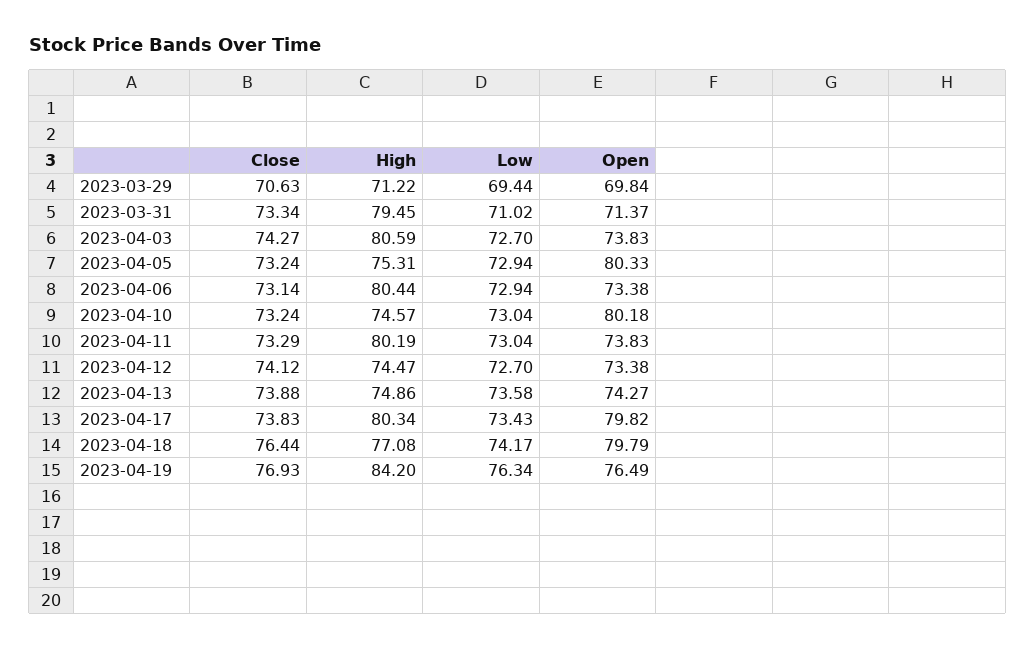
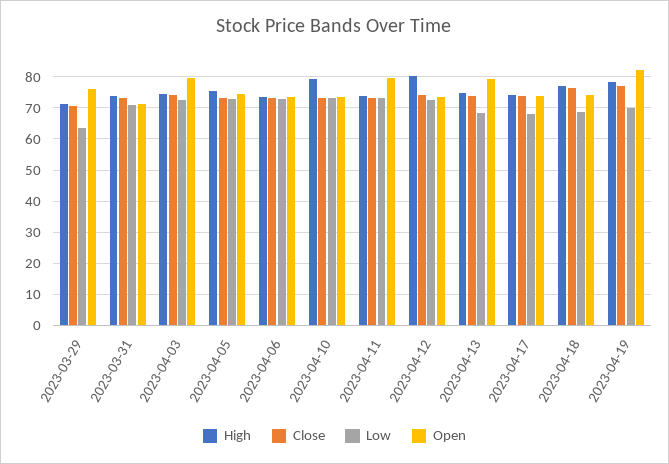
  {
    "Close": {
      "2023-03-29": 70.63,
      "2023-03-31": 73.34,
      "2023-04-03": 74.27,
      "2023-04-05": 73.24,
      "2023-04-06": 73.14,
      "2023-04-10": 73.24,
      "2023-04-11": 73.29,
      "2023-04-12": 74.12,
      "2023-04-13": 73.88,
      "2023-04-17": 73.83,
      "2023-04-18": 76.44,
      "2023-04-19": 76.93
    },
    "High": {
      "2023-03-29": 71.22,
-     "2023-03-31": 79.45,
+     "2023-03-31": 74,
-     "2023-04-03": 80.59,
+     "2023-04-03": 74,
      "2023-04-05": 75.31,
-     "2023-04-06": 80.44,
+     "2023-04-06": 74,
-     "2023-04-10": 74.57,
+     "2023-04-10": 80,
-     "2023-04-11": 80.19,
+     "2023-04-11": 74,
-     "2023-04-12": 74.47,
+     "2023-04-12": 80,
      "2023-04-13": 74.86,
-     "2023-04-17": 80.34,
+     "2023-04-17": 74,
      "2023-04-18": 77.08,
-     "2023-04-19": 84.2
+     "2023-04-19": 78
    },
    "Low": {
-     "2023-03-29": 69.44,
+     "2023-03-29": 64,
      "2023-03-31": 71.02,
      "2023-04-03": 72.7,
      "2023-04-05": 72.94,
      "2023-04-06": 72.94,
      "2023-04-10": 73.04,
      "2023-04-11": 73.04,
      "2023-04-12": 72.7,
-     "2023-04-13": 73.58,
+     "2023-04-13": 68,
-     "2023-04-17": 73.43,
+     "2023-04-17": 68,
-     "2023-04-18": 74.17,
+     "2023-04-18": 68,
-     "2023-04-19": 76.34
+     "2023-04-19": 70
    },
    "Open": {
-     "2023-03-29": 69.84,
+     "2023-03-29": 76,
      "2023-03-31": 71.37,
-     "2023-04-03": 73.83,
+     "2023-04-03": 80,
-     "2023-04-05": 80.33,
+     "2023-04-05": 74,
      "2023-04-06": 73.38,
-     "2023-04-10": 80.18,
+     "2023-04-10": 74,
-     "2023-04-11": 73.83,
+     "2023-04-11": 80,
      "2023-04-12": 73.38,
-     "2023-04-13": 74.27,
+     "2023-04-13": 80,
-     "2023-04-17": 79.82,
+     "2023-04-17": 74,
-     "2023-04-18": 79.79,
+     "2023-04-18": 74,
-     "2023-04-19": 76.49
+     "2023-04-19": 82
    }
  }

